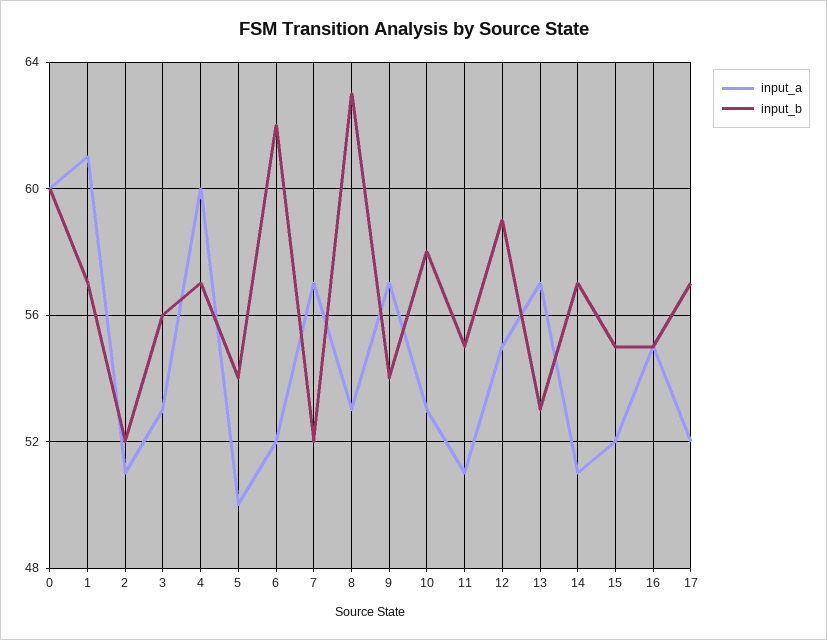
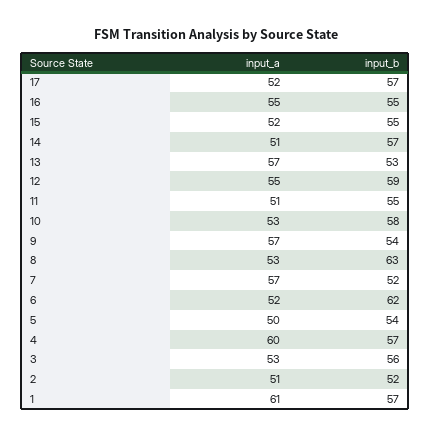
  {
    "input_a": {
-     "0": 60,
      "1": 61,
      "2": 51,
      "3": 53,
      "4": 60,
      "5": 50,
      "6": 52,
      "7": 57,
      "8": 53,
      "9": 57,
      "10": 53,
      "11": 51,
      "12": 55,
      "13": 57,
      "14": 51,
      "15": 52,
      "16": 55,
      "17": 52
    },
    "input_b": {
-     "0": 60,
      "1": 57,
      "2": 52,
      "3": 56,
      "4": 57,
      "5": 54,
      "6": 62,
      "7": 52,
      "8": 63,
      "9": 54,
      "10": 58,
      "11": 55,
      "12": 59,
      "13": 53,
      "14": 57,
      "15": 55,
      "16": 55,
      "17": 57
    }
  }

